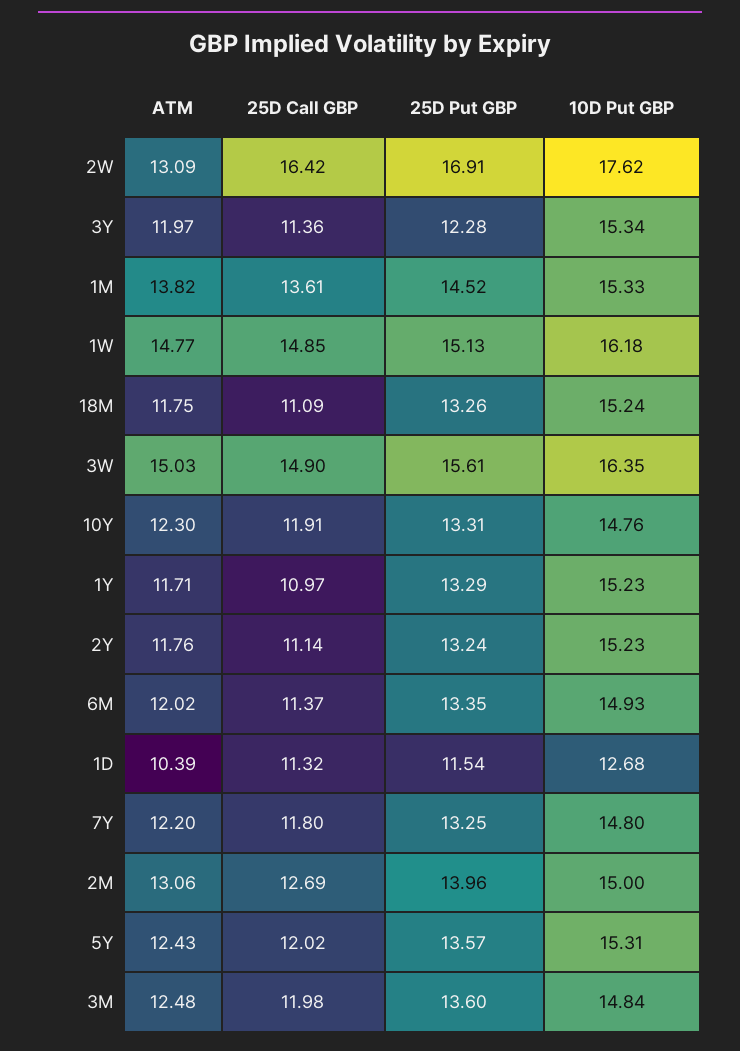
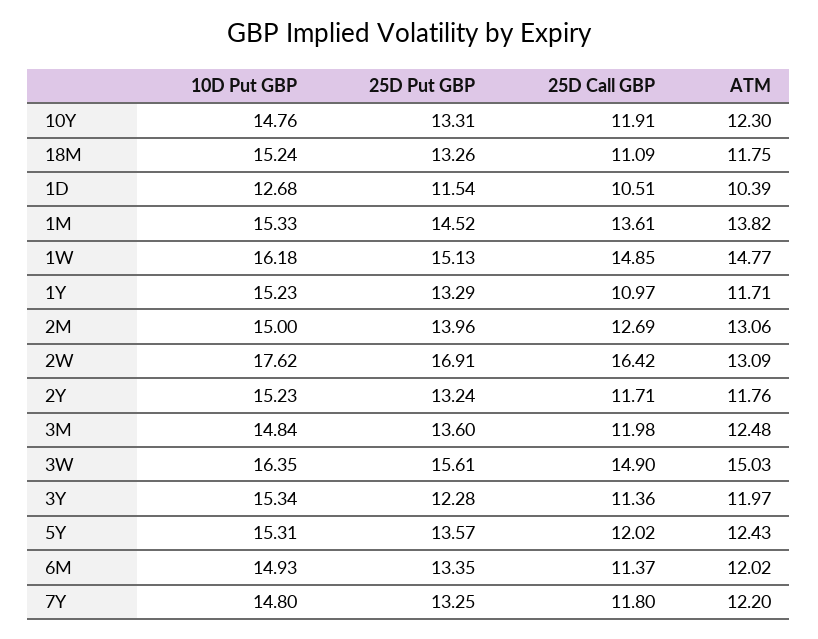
  {
    "ATM": {
      "2W": 13.09,
      "3Y": 11.97,
      "1M": 13.82,
      "1W": 14.77,
      "18M": 11.75,
      "3W": 15.03,
      "10Y": 12.3,
      "1Y": 11.71,
      "2Y": 11.76,
      "6M": 12.02,
      "1D": 10.39,
      "7Y": 12.2,
      "2M": 13.06,
      "5Y": 12.43,
      "3M": 12.48
    },
    "25D Call GBP": {
      "2W": 16.42,
      "3Y": 11.36,
      "1M": 13.61,
      "1W": 14.85,
      "18M": 11.09,
      "3W": 14.9,
      "10Y": 11.91,
      "1Y": 10.97,
-     "2Y": 11.14,
+     "2Y": 11.71,
      "6M": 11.37,
-     "1D": 11.32,
+     "1D": 10.51,
      "7Y": 11.8,
      "2M": 12.69,
      "5Y": 12.02,
      "3M": 11.98
    },
    "25D Put GBP": {
      "2W": 16.91,
      "3Y": 12.28,
      "1M": 14.52,
      "1W": 15.13,
      "18M": 13.26,
      "3W": 15.61,
      "10Y": 13.31,
      "1Y": 13.29,
      "2Y": 13.24,
      "6M": 13.35,
      "1D": 11.54,
      "7Y": 13.25,
      "2M": 13.96,
      "5Y": 13.57,
      "3M": 13.6
    },
    "10D Put GBP": {
      "2W": 17.62,
      "3Y": 15.34,
      "1M": 15.33,
      "1W": 16.18,
      "18M": 15.24,
      "3W": 16.35,
      "10Y": 14.76,
      "1Y": 15.23,
      "2Y": 15.23,
      "6M": 14.93,
      "1D": 12.68,
      "7Y": 14.8,
      "2M": 15,
      "5Y": 15.31,
      "3M": 14.84
    }
  }

